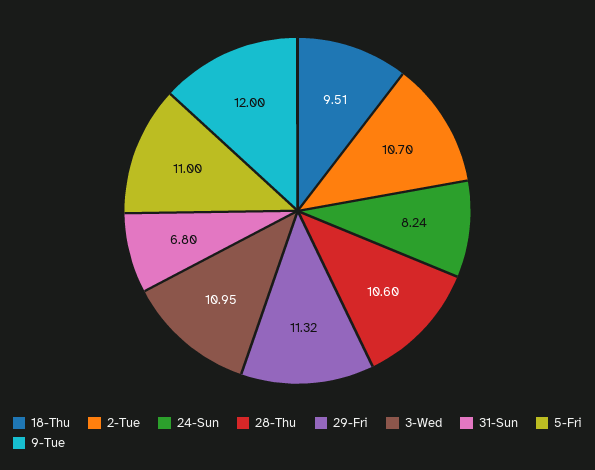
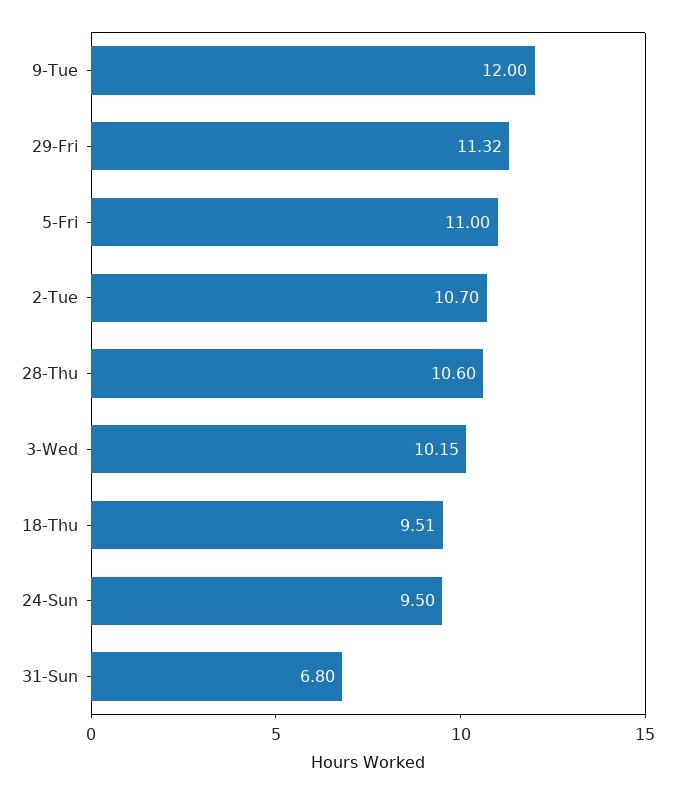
  {
    "18-Thu": 9.51,
    "2-Tue": 10.7,
-   "24-Sun": 8.24,
+   "24-Sun": 9.5,
    "28-Thu": 10.6,
    "29-Fri": 11.32,
-   "3-Wed": 10.95,
+   "3-Wed": 10.15,
    "31-Sun": 6.8,
    "5-Fri": 11,
    "9-Tue": 12
  }

